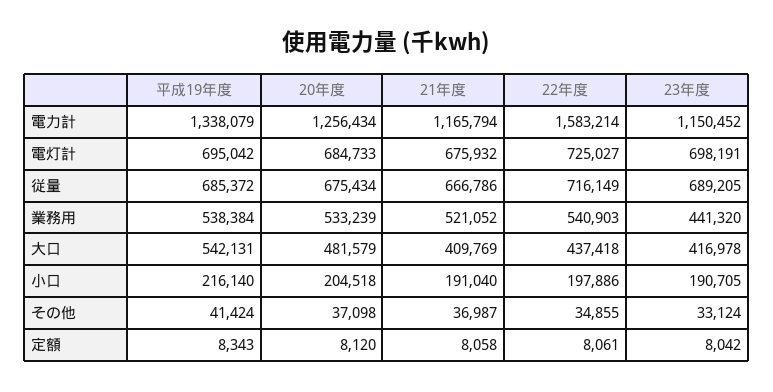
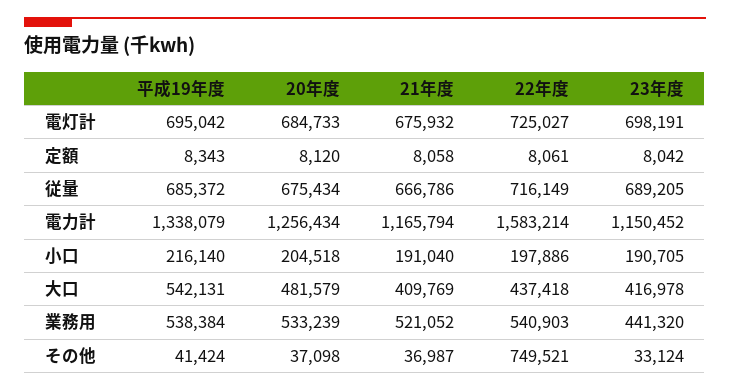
  {
    "平成19年度": {
      "電力計": 1338079,
      "電灯計": 695042,
      "従量": 685372,
      "業務用": 538384,
      "大口": 542131,
      "小口": 216140,
      "その他": 41424,
      "定額": 8343
    },
    "20年度": {
      "電力計": 1256434,
      "電灯計": 684733,
      "従量": 675434,
      "業務用": 533239,
      "大口": 481579,
      "小口": 204518,
      "その他": 37098,
      "定額": 8120
    },
    "21年度": {
      "電力計": 1165794,
      "電灯計": 675932,
      "従量": 666786,
      "業務用": 521052,
      "大口": 409769,
      "小口": 191040,
      "その他": 36987,
      "定額": 8058
    },
    "22年度": {
      "電力計": 1583214,
      "電灯計": 725027,
      "従量": 716149,
      "業務用": 540903,
      "大口": 437418,
      "小口": 197886,
-     "その他": 34855,
+     "その他": 749521,
      "定額": 8061
    },
    "23年度": {
      "電力計": 1150452,
      "電灯計": 698191,
      "従量": 689205,
      "業務用": 441320,
      "大口": 416978,
      "小口": 190705,
      "その他": 33124,
      "定額": 8042
    }
  }

